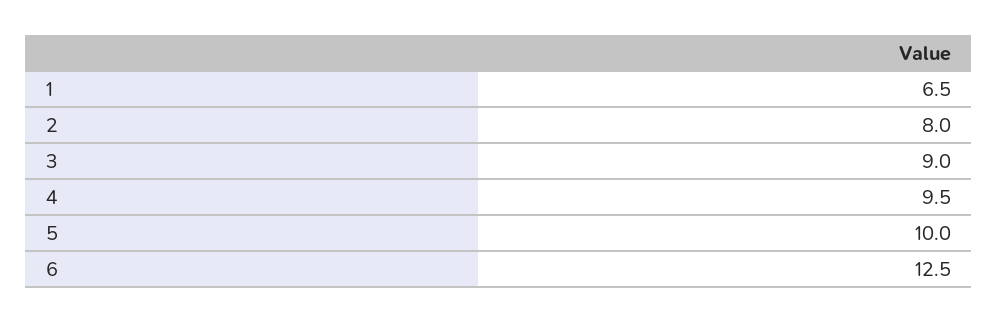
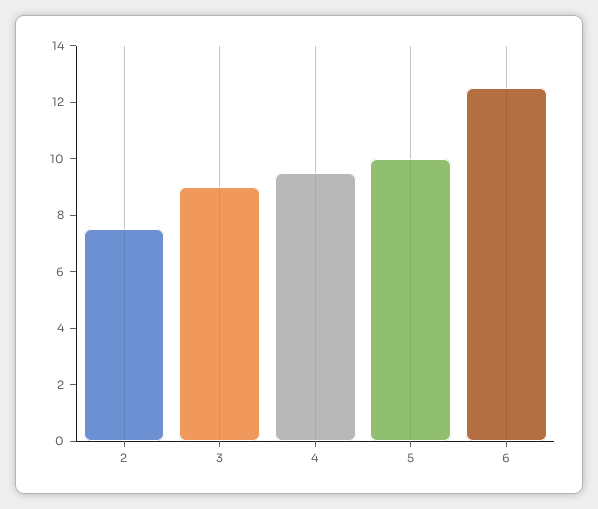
  {
-   "1": 6.5,
-   "2": 8,
+   "2": 7.5,
    "3": 9,
    "4": 9.5,
    "5": 10,
    "6": 12.5
  }

